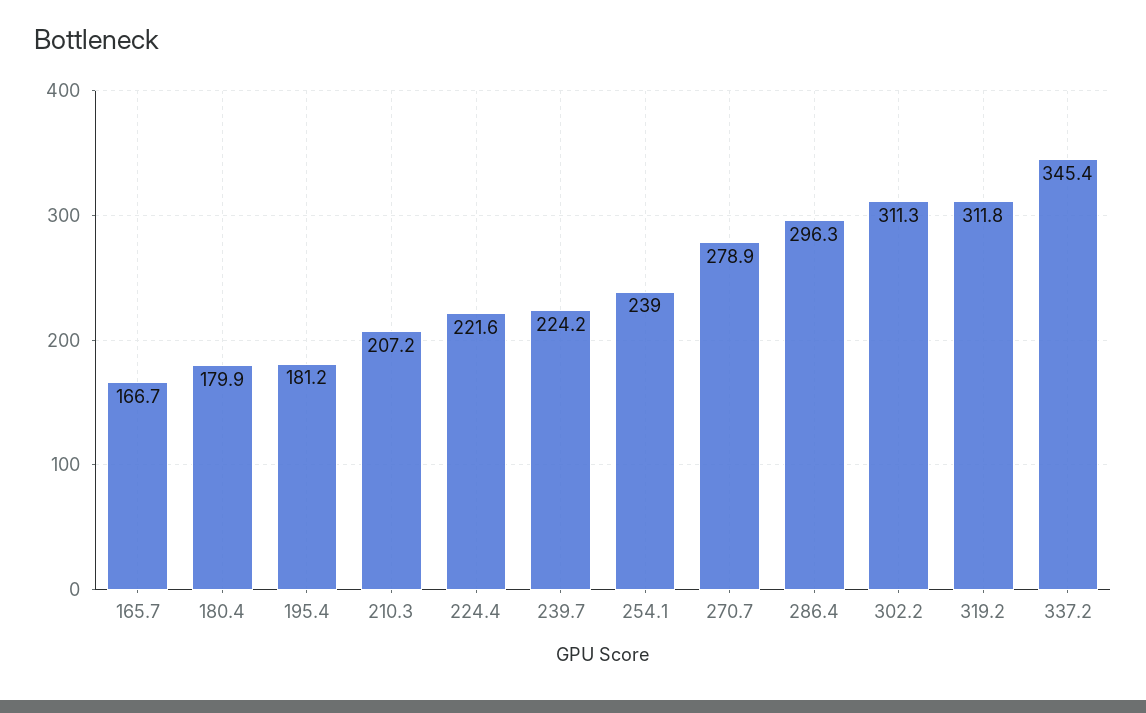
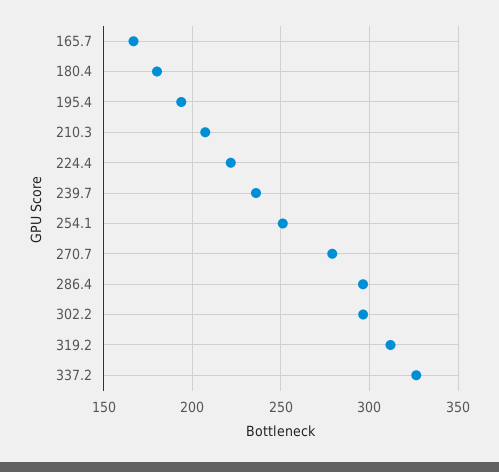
  {
    "165.7": 166.7,
    "180.4": 179.9,
-   "195.4": 181.2,
+   "195.4": 195,
    "210.3": 207.2,
    "224.4": 221.6,
-   "239.7": 224.2,
+   "239.7": 235,
-   "254.1": 239,
+   "254.1": 250,
    "270.7": 278.9,
    "286.4": 296.3,
-   "302.2": 311.3,
+   "302.2": 295,
    "319.2": 311.8,
-   "337.2": 345.4
+   "337.2": 325
  }

